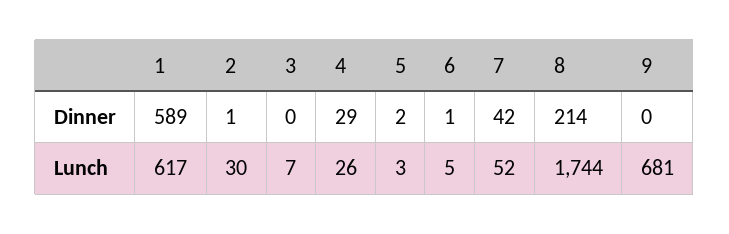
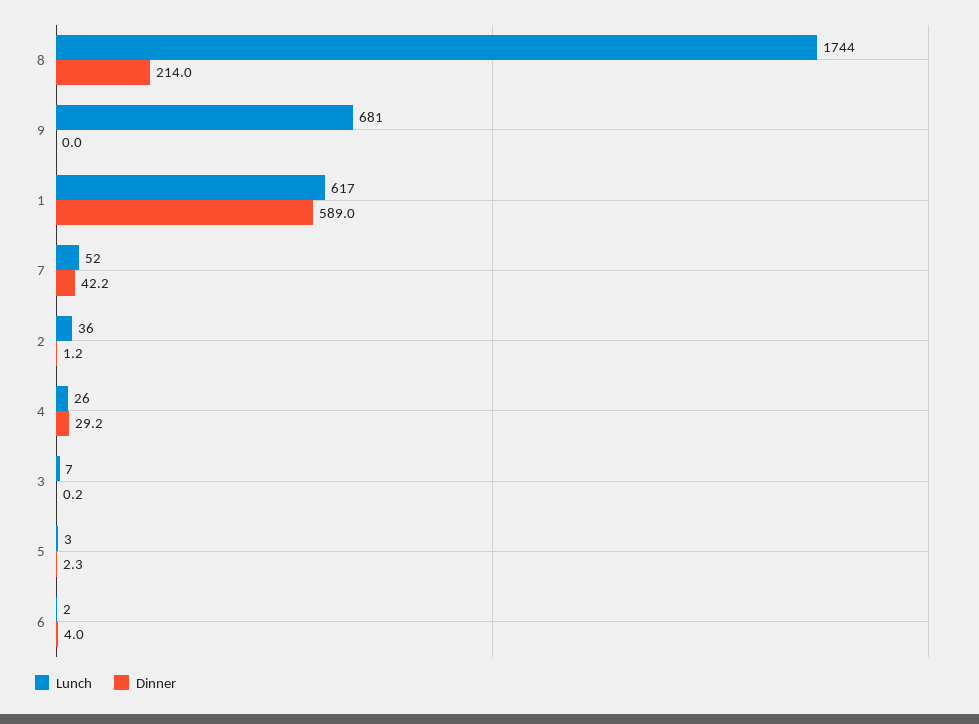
  {
    "Dinner": {
      "1": 589,
      "2": 1.2,
      "3": 0.2,
      "4": 29.2,
      "5": 2.3,
-     "6": 1,
+     "6": 4,
      "7": 42.2,
      "8": 214,
      "9": 0
    },
    "Lunch": {
      "1": 617,
-     "2": 30,
+     "2": 36,
      "3": 7,
      "4": 26,
      "5": 3,
-     "6": 5,
+     "6": 2,
      "7": 52,
      "8": 1744,
      "9": 681
    }
  }

